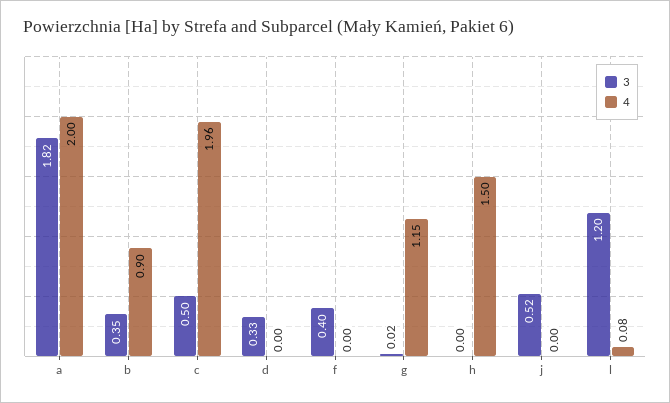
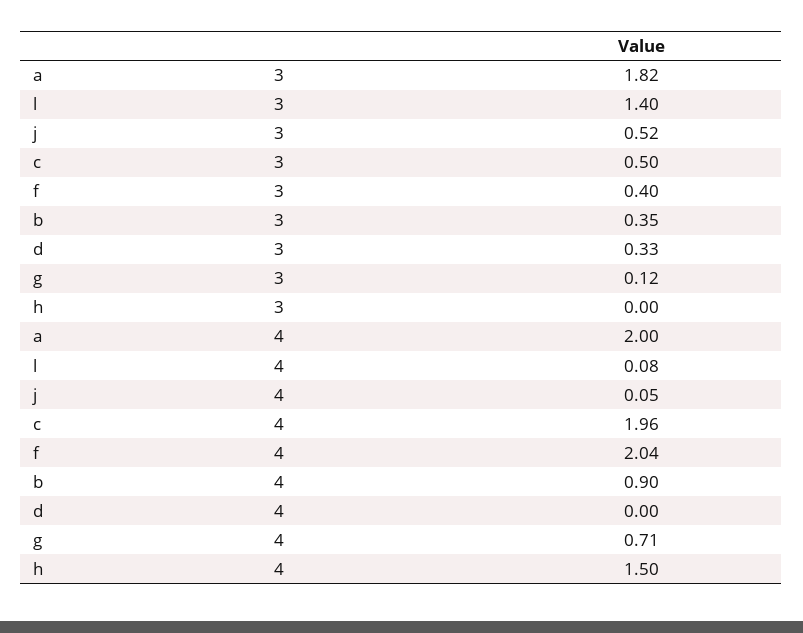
  {
    "3": {
      "a": 1.82,
      "b": 0.35,
      "c": 0.5,
      "d": 0.33,
      "f": 0.4,
-     "g": 0.02,
+     "g": 0.12,
      "h": 0,
      "j": 0.52,
-     "l": 1.2
+     "l": 1.4
    },
    "4": {
      "a": 2,
      "b": 0.9,
      "c": 1.96,
      "d": 0,
-     "f": 0,
+     "f": 2.04,
-     "g": 1.15,
+     "g": 0.71,
      "h": 1.5,
-     "j": 0,
+     "j": 0.05,
      "l": 0.08
    }
  }

